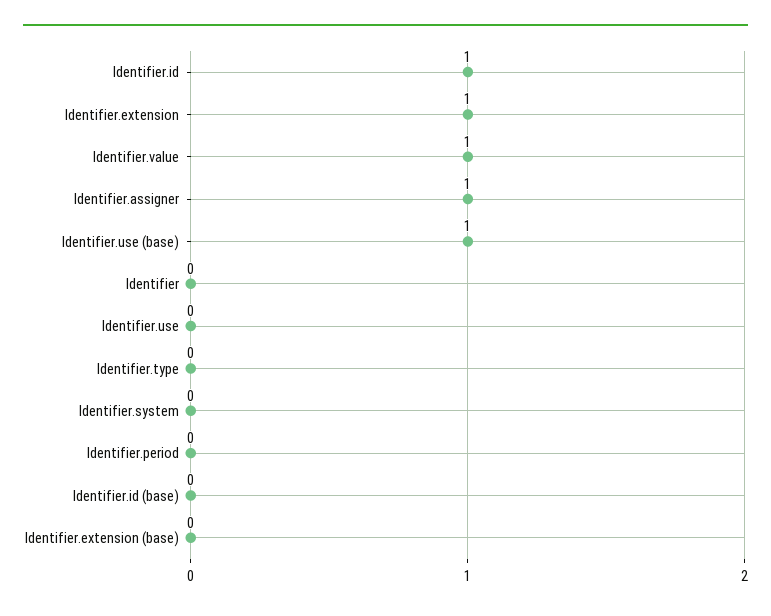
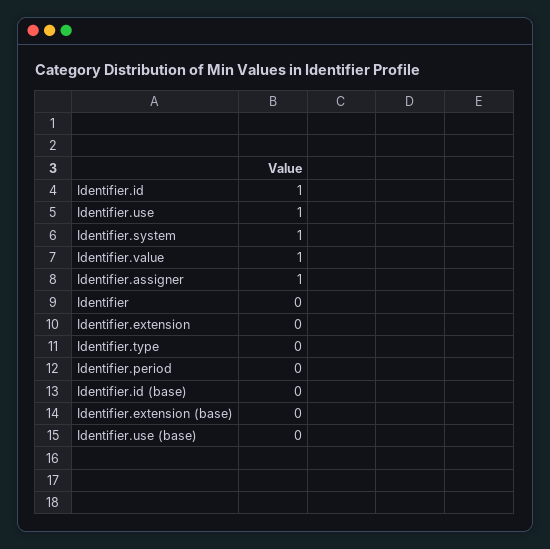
  {
    "Identifier.id": 1,
-   "Identifier.extension": 1,
+   "Identifier.extension": 0,
    "Identifier.value": 1,
    "Identifier.assigner": 1,
-   "Identifier.use (base)": 1,
+   "Identifier.use (base)": 0,
    "Identifier": 0,
-   "Identifier.use": 0,
+   "Identifier.use": 1,
    "Identifier.type": 0,
-   "Identifier.system": 0,
+   "Identifier.system": 1,
    "Identifier.period": 0,
    "Identifier.id (base)": 0,
    "Identifier.extension (base)": 0
  }

